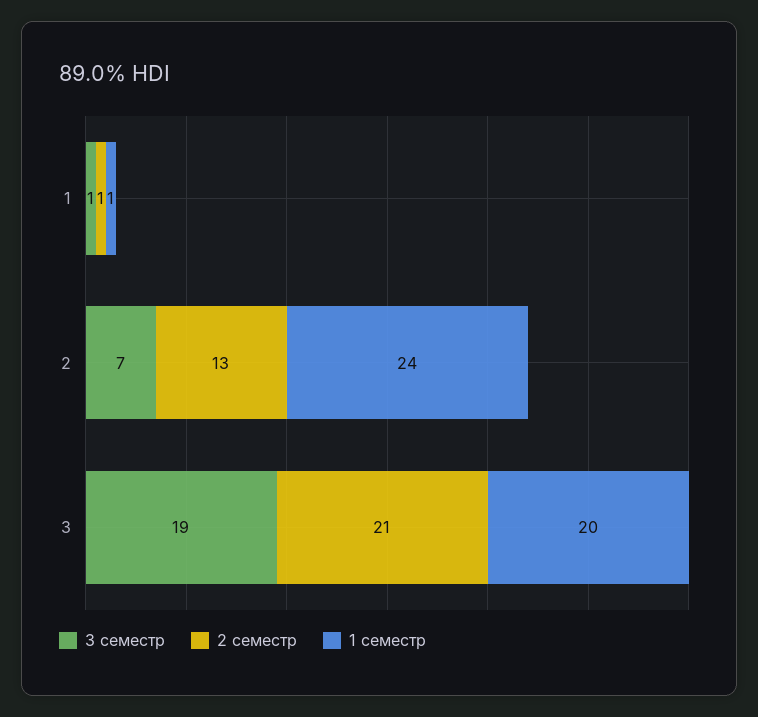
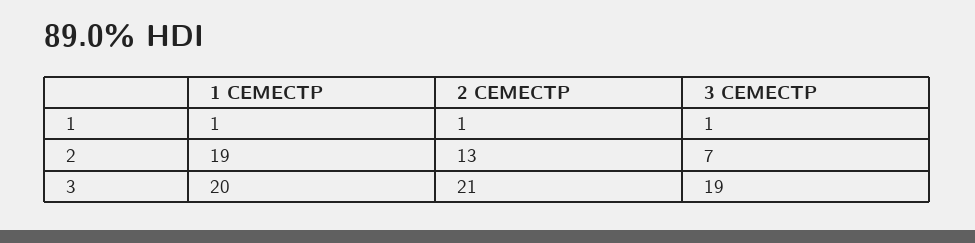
  {
    "3 семестр": {
      "1": 1,
      "2": 7,
      "3": 19
    },
    "2 семестр": {
      "1": 1,
      "2": 13,
      "3": 21
    },
    "1 семестр": {
      "1": 1,
-     "2": 24,
+     "2": 19,
      "3": 20
    }
  }

